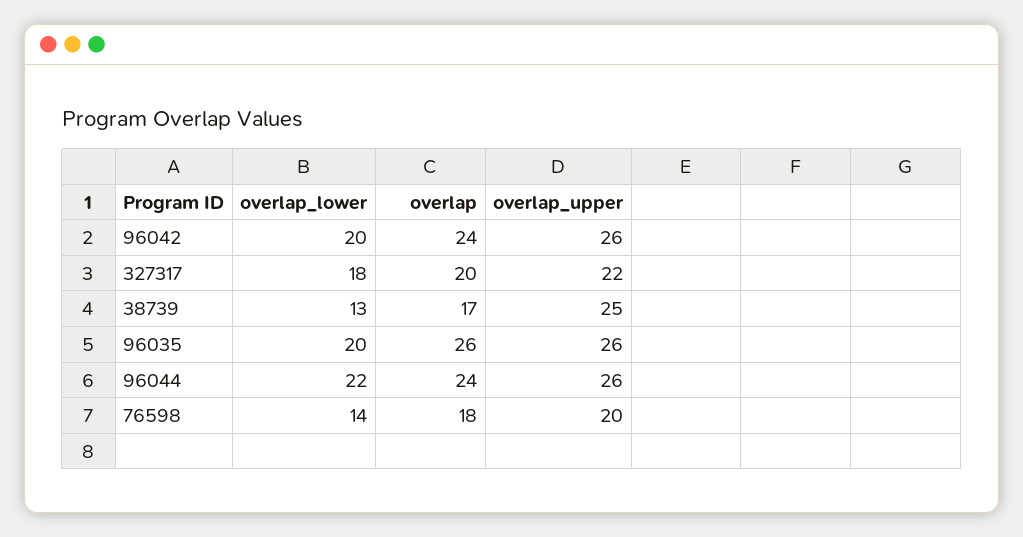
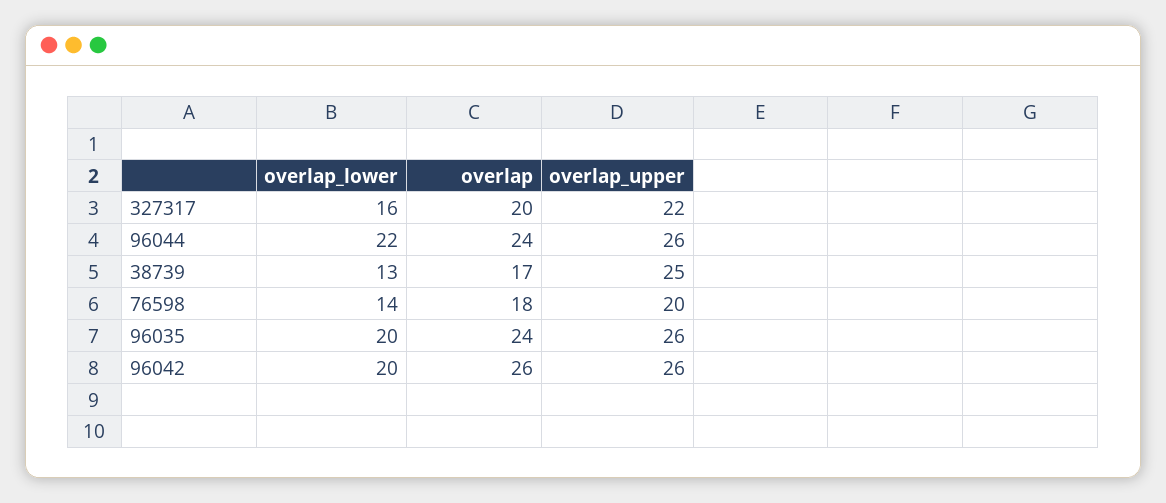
  {
    "overlap_lower": {
      "96042": 20,
-     "327317": 18,
+     "327317": 16,
      "38739": 13,
      "96035": 20,
      "96044": 22,
      "76598": 14
    },
    "overlap": {
-     "96042": 24,
+     "96042": 26,
      "327317": 20,
      "38739": 17,
-     "96035": 26,
+     "96035": 24,
      "96044": 24,
      "76598": 18
    },
    "overlap_upper": {
      "96042": 26,
      "327317": 22,
      "38739": 25,
      "96035": 26,
      "96044": 26,
      "76598": 20
    }
  }

